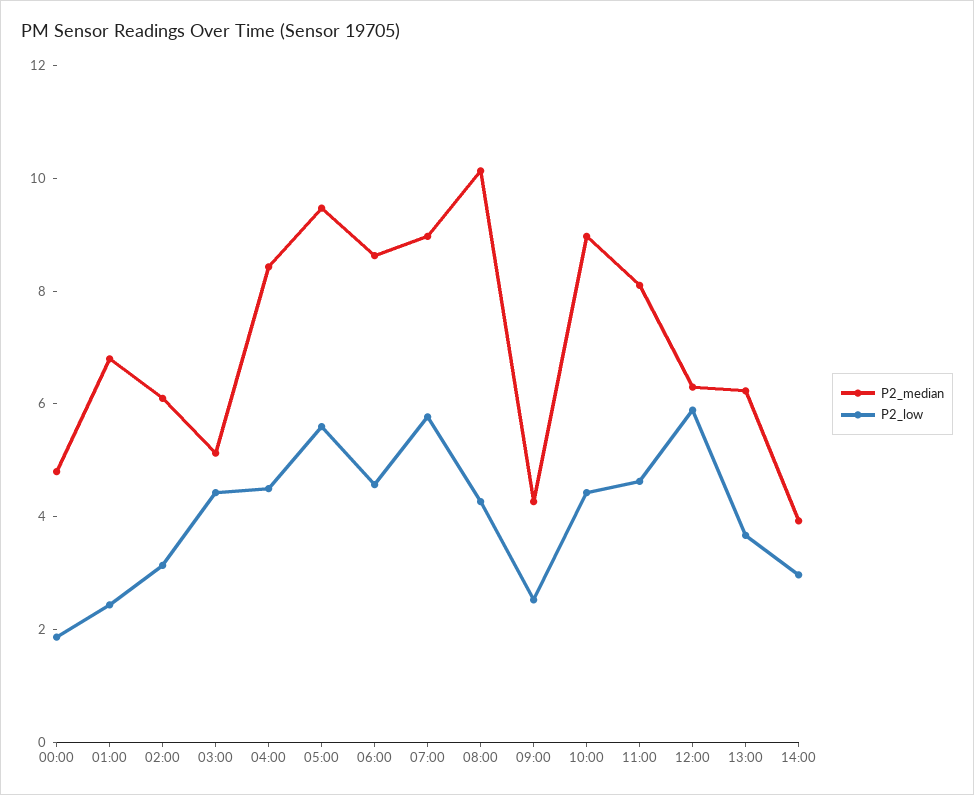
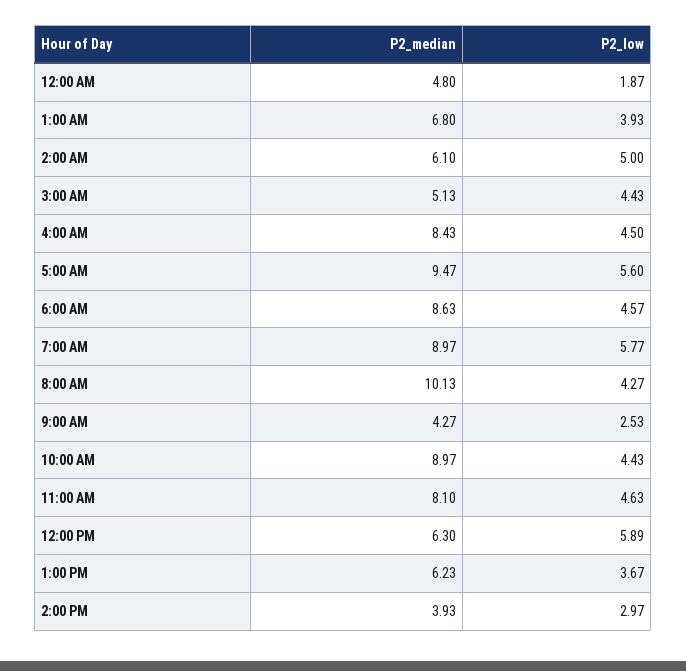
  {
    "P2_median": {
      "00:00": 4.8,
      "01:00": 6.8,
      "02:00": 6.1,
      "03:00": 5.13,
      "04:00": 8.43,
      "05:00": 9.47,
      "06:00": 8.63,
      "07:00": 8.97,
      "08:00": 10.13,
      "09:00": 4.27,
      "10:00": 8.97,
      "11:00": 8.1,
      "12:00": 6.3,
      "13:00": 6.23,
      "14:00": 3.93
    },
    "P2_low": {
      "00:00": 1.87,
-     "01:00": 2.5,
+     "01:00": 3.93,
-     "02:00": 3,
+     "02:00": 5,
      "03:00": 4.43,
      "04:00": 4.5,
      "05:00": 5.6,
      "06:00": 4.57,
      "07:00": 5.77,
      "08:00": 4.27,
      "09:00": 2.53,
      "10:00": 4.43,
      "11:00": 4.63,
      "12:00": 5.89,
      "13:00": 3.67,
      "14:00": 2.97
    }
  }

